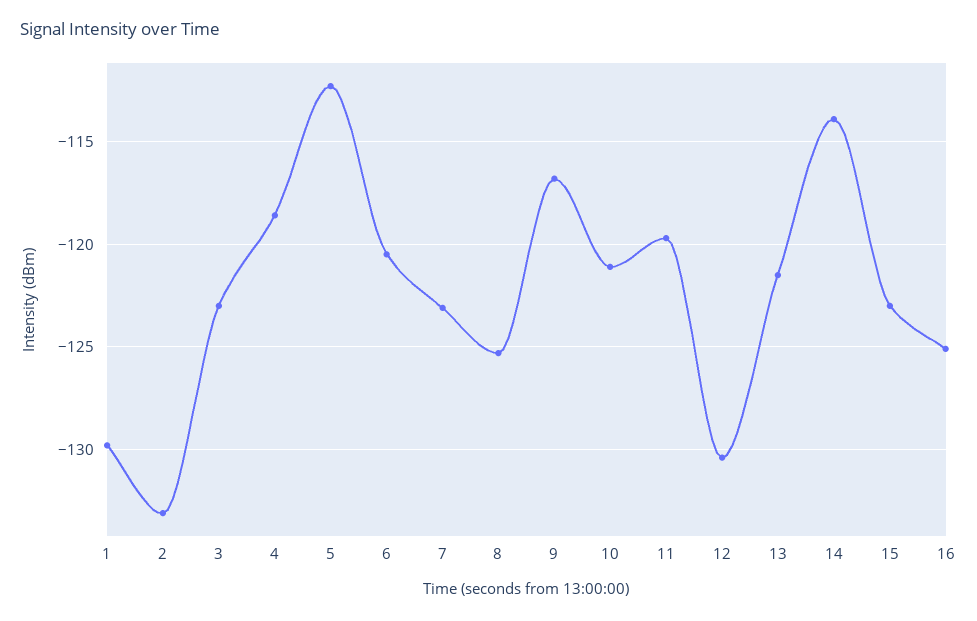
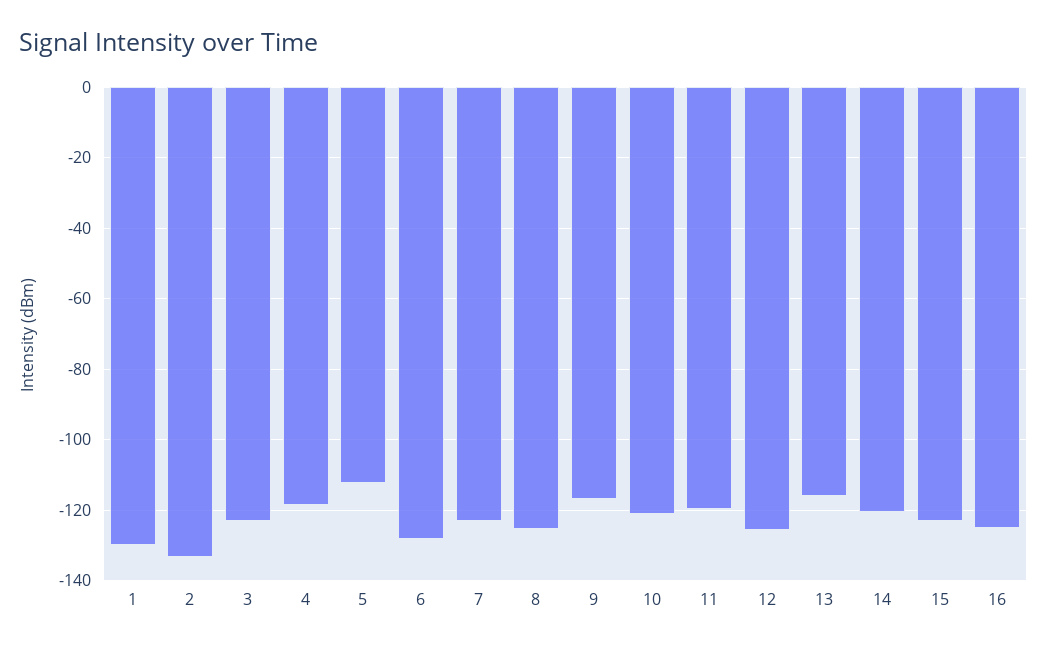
  {
    "1": -130,
    "2": -133,
    "3": -123,
    "4": -118.5,
    "5": -112.5,
-   "6": -120.5,
+   "6": -128,
    "7": -123,
    "8": -125.5,
    "9": -117,
    "10": -121,
    "11": -119.5,
-   "12": -130.5,
+   "12": -126,
-   "13": -121.5,
+   "13": -116,
-   "14": -114,
+   "14": -120,
    "15": -123,
    "16": -125
  }

